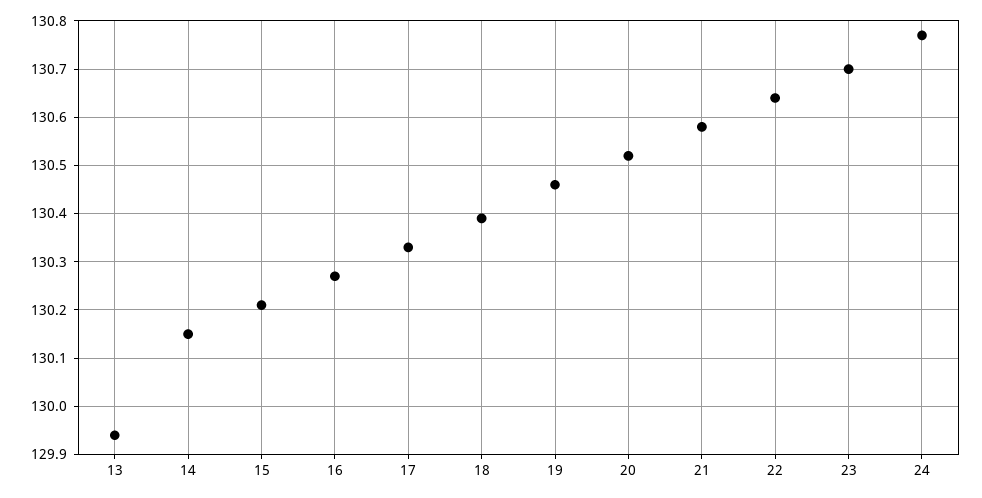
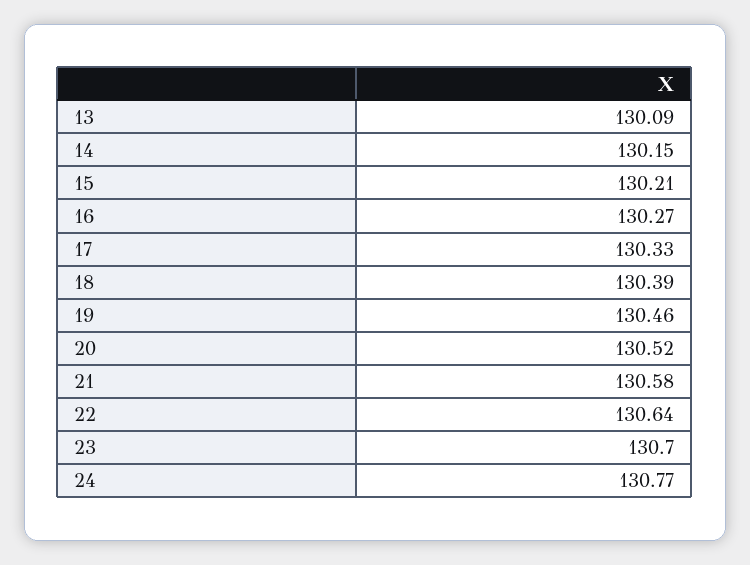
  {
-   "13": 129.95,
+   "13": 130.09,
    "14": 130.15,
    "15": 130.21,
    "16": 130.27,
    "17": 130.33,
    "18": 130.39,
    "19": 130.46,
    "20": 130.52,
    "21": 130.58,
    "22": 130.64,
    "23": 130.7,
    "24": 130.77
  }

